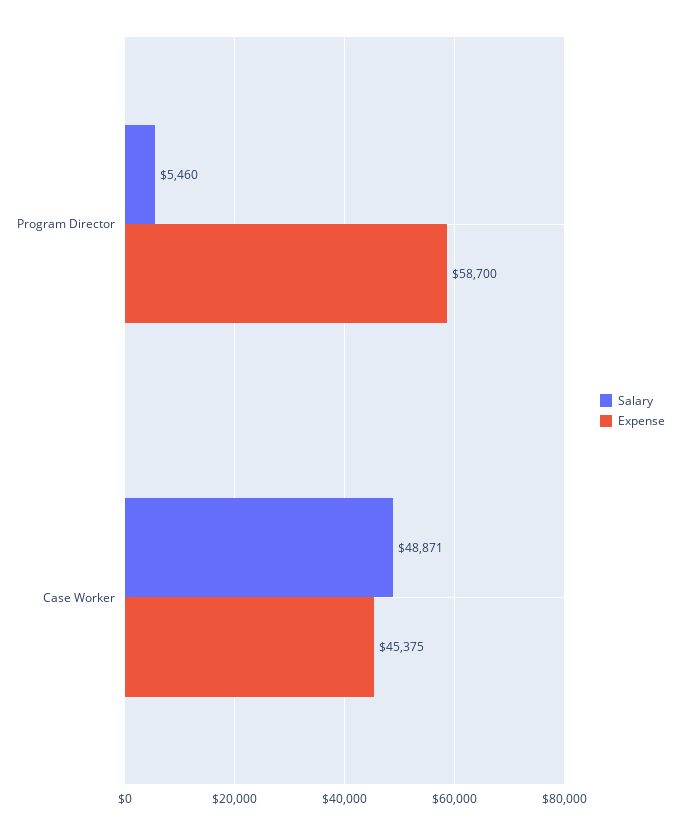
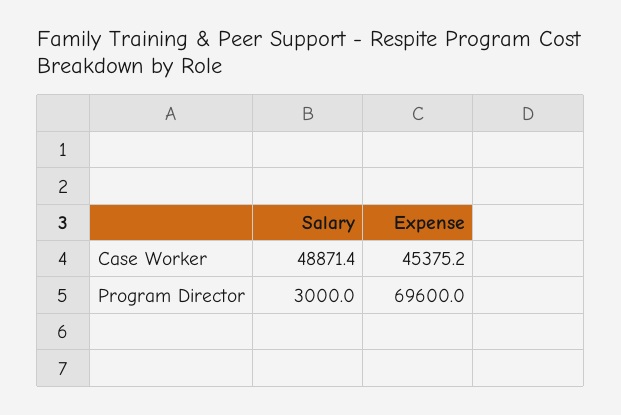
  {
    "Salary": {
-     "Program Director": 5460,
+     "Program Director": 3000,
      "Case Worker": 48871.4
    },
    "Expense": {
-     "Program Director": 58700,
+     "Program Director": 69600,
      "Case Worker": 45375.2
    }
  }

